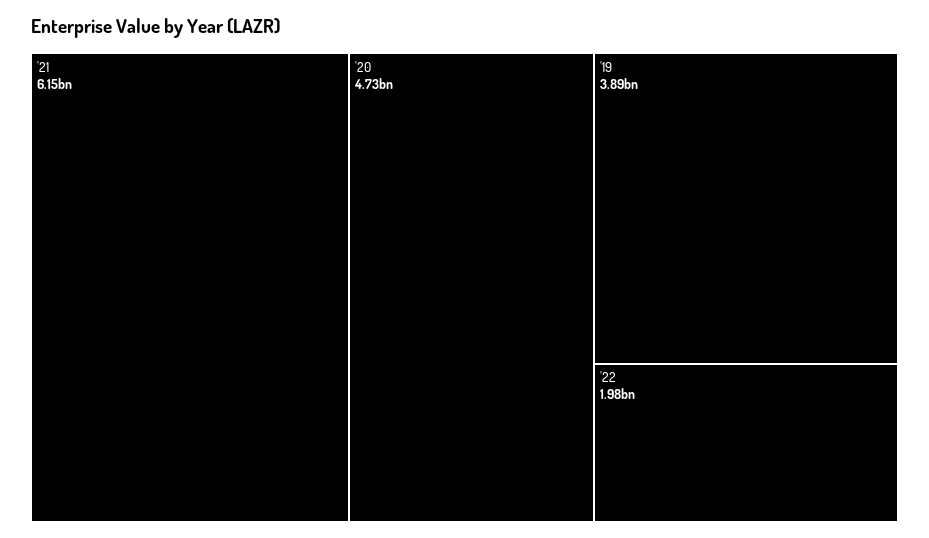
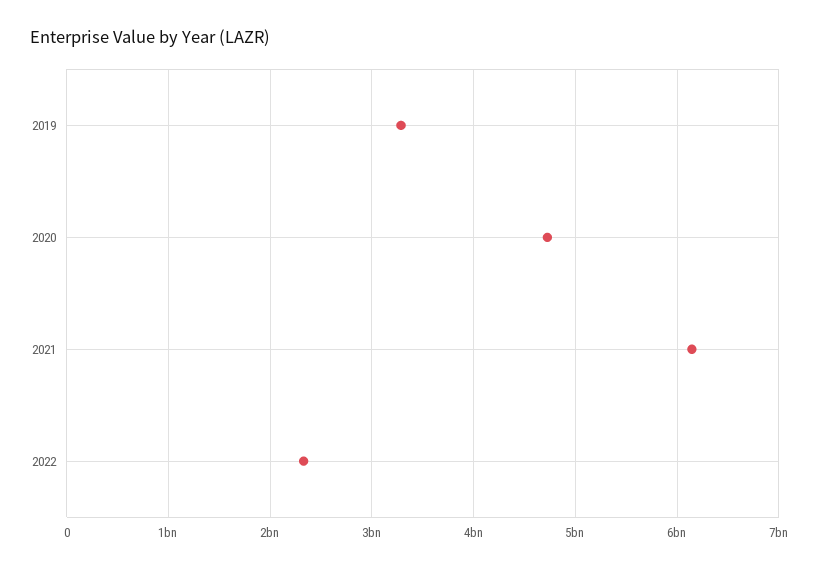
  {
    "'21": 6150000000,
    "'20": 4730000000,
-   "'19": 3890000000,
+   "'19": 3300000000,
-   "'22": 1980000000
+   "'22": 2300000000
  }

